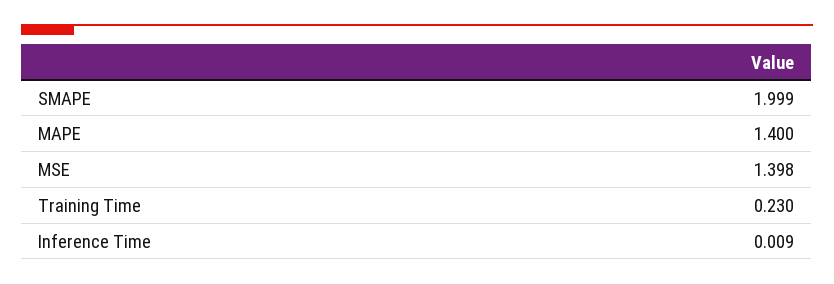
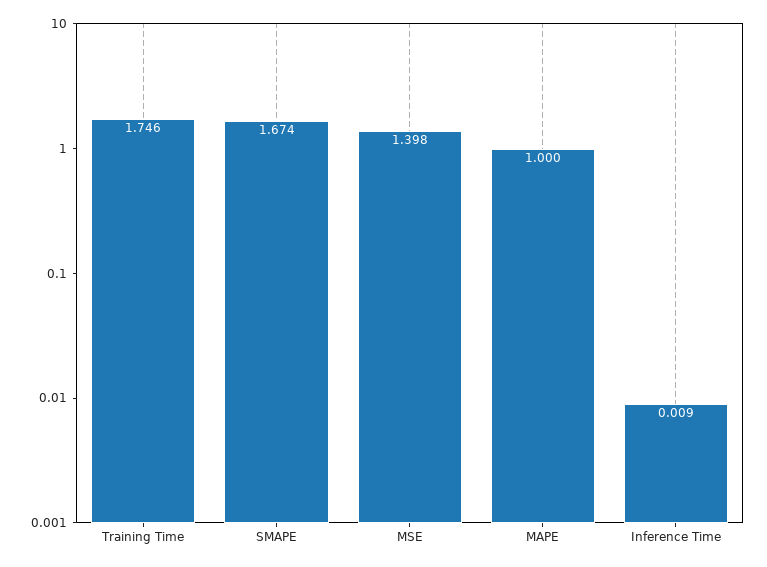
  {
-   "SMAPE": 1.999,
+   "SMAPE": 1.674,
-   "MAPE": 1.4,
+   "MAPE": 1,
    "MSE": 1.398,
-   "Training Time": 0.23,
+   "Training Time": 1.746,
    "Inference Time": 0.009
  }

